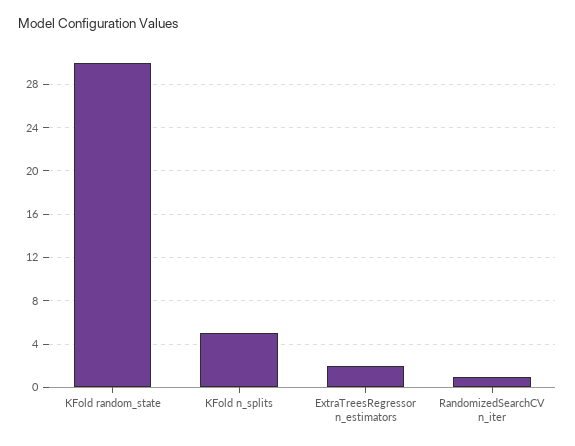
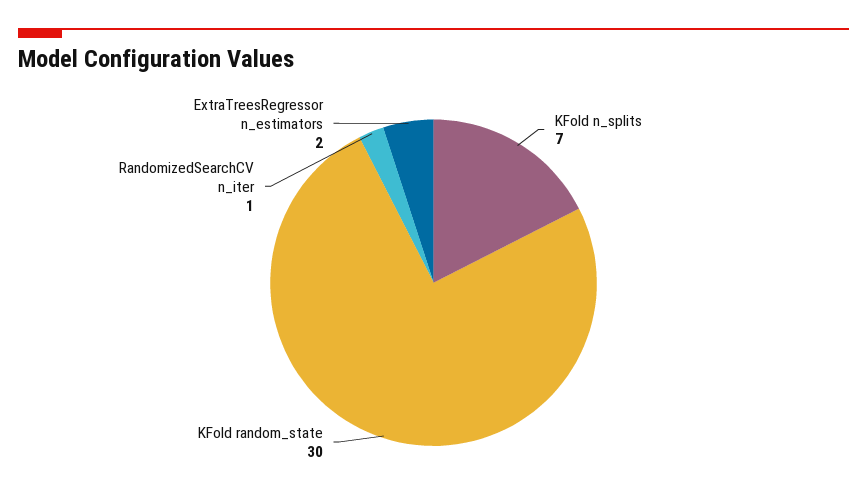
  {
    "KFold random_state": 30,
-   "KFold n_splits": 5,
+   "KFold n_splits": 7,
    "ExtraTreesRegressor n_estimators": 2,
    "RandomizedSearchCV n_iter": 1
  }

